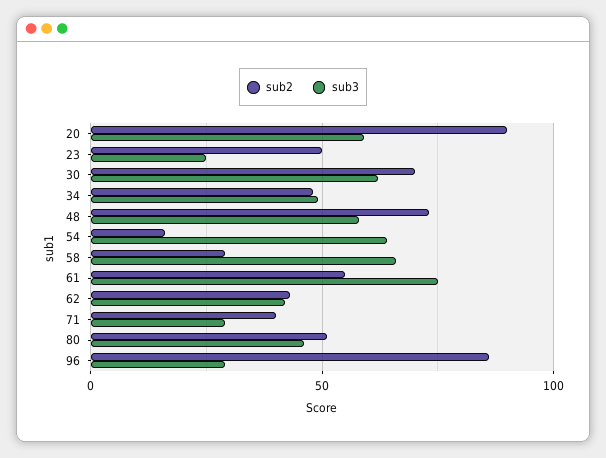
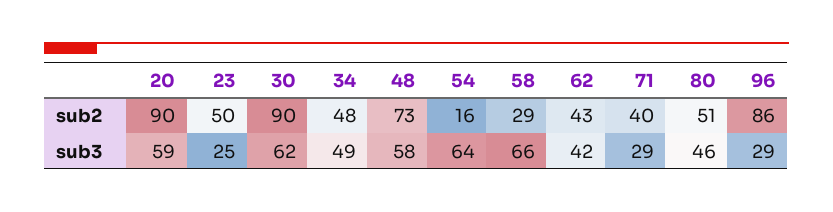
  {
    "sub2": {
      "20": 90,
      "23": 50,
-     "30": 70,
+     "30": 90,
      "34": 48,
      "48": 73,
      "54": 16,
      "58": 29,
-     "61": 55,
      "62": 43,
      "71": 40,
      "80": 51,
      "96": 86
    },
    "sub3": {
      "20": 59,
      "23": 25,
      "30": 62,
      "34": 49,
      "48": 58,
      "54": 64,
      "58": 66,
-     "61": 75,
      "62": 42,
      "71": 29,
      "80": 46,
      "96": 29
    }
  }

